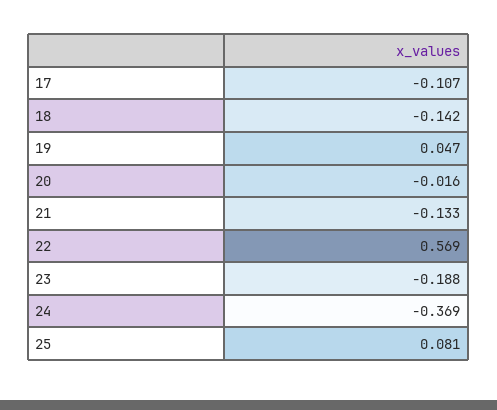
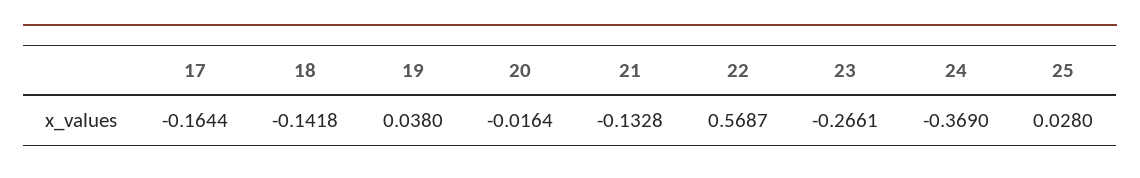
  {
-   "17": -0.107,
+   "17": -0.1644,
    "18": -0.1418,
-   "19": 0.047,
+   "19": 0.038,
    "20": -0.0164,
    "21": -0.1328,
    "22": 0.5687,
-   "23": -0.188,
+   "23": -0.2661,
    "24": -0.369,
-   "25": 0.081
+   "25": 0.028
  }

